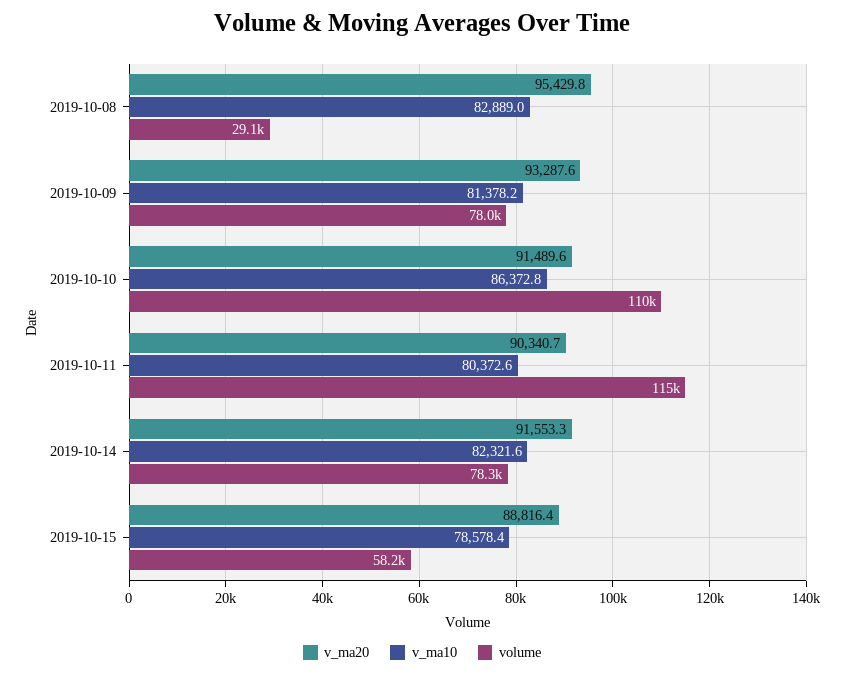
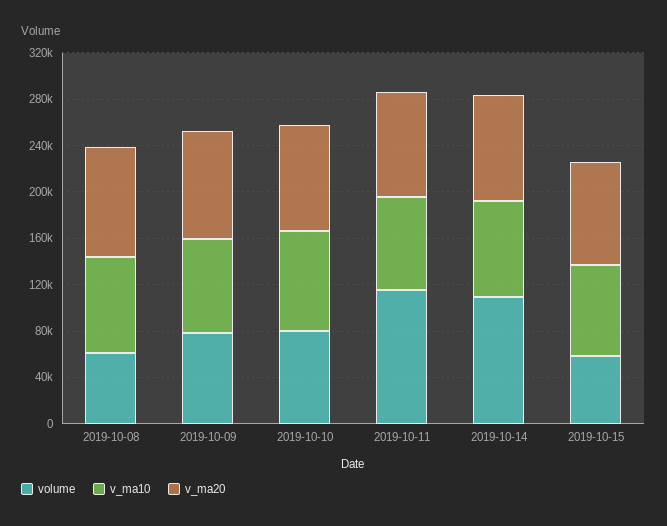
  {
    "v_ma20": {
      "2019-10-08": 95429.8,
      "2019-10-09": 93287.6,
      "2019-10-10": 91489.6,
      "2019-10-11": 90340.7,
      "2019-10-14": 91553.3,
      "2019-10-15": 88816.4
    },
    "v_ma10": {
      "2019-10-08": 82889,
      "2019-10-09": 81378.2,
      "2019-10-10": 86372.8,
      "2019-10-11": 80372.6,
      "2019-10-14": 82321.6,
      "2019-10-15": 78578.4
    },
    "volume": {
-     "2019-10-08": 29100,
+     "2019-10-08": 60000,
      "2019-10-09": 78000,
-     "2019-10-10": 110000,
+     "2019-10-10": 80000,
      "2019-10-11": 115000,
-     "2019-10-14": 78300,
+     "2019-10-14": 110000,
      "2019-10-15": 58200
    }
  }

